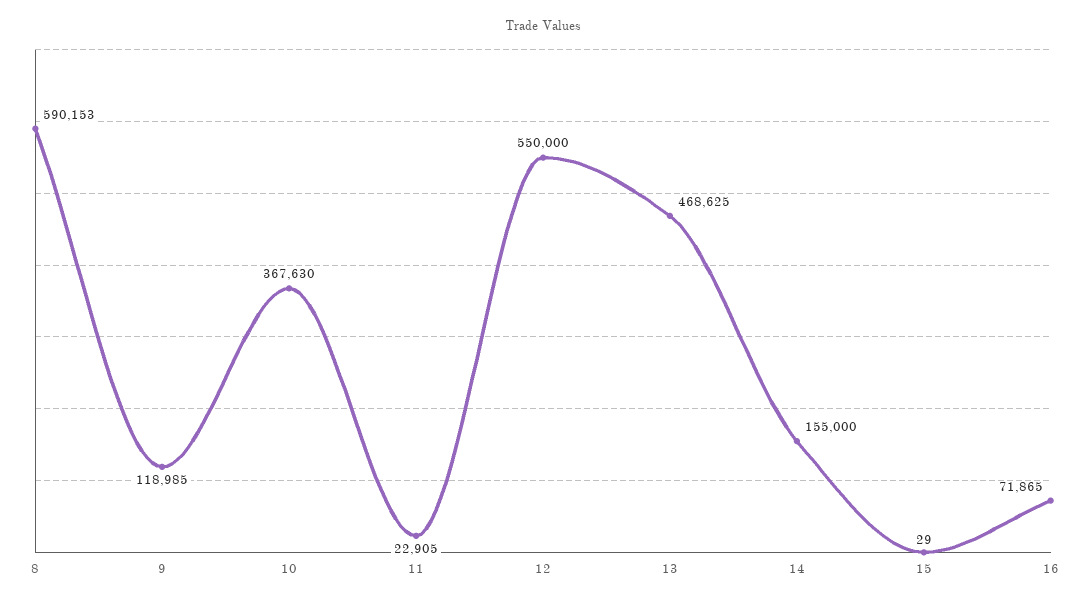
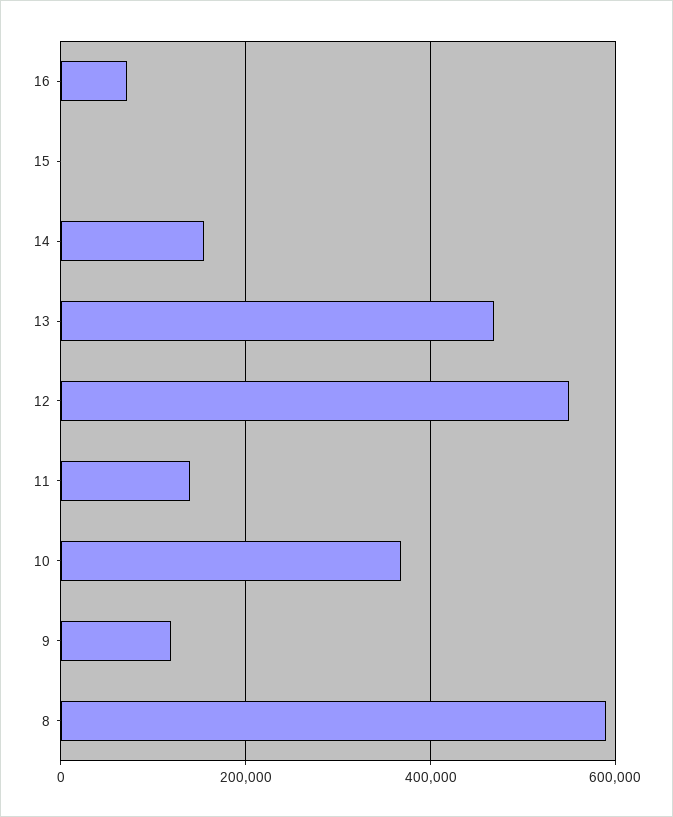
  {
    "8": 590153,
    "9": 118985,
    "10": 367630,
-   "11": 22905,
+   "11": 140000,
    "12": 550000,
    "13": 468625,
    "14": 155000,
    "15": 29,
    "16": 71865
  }

